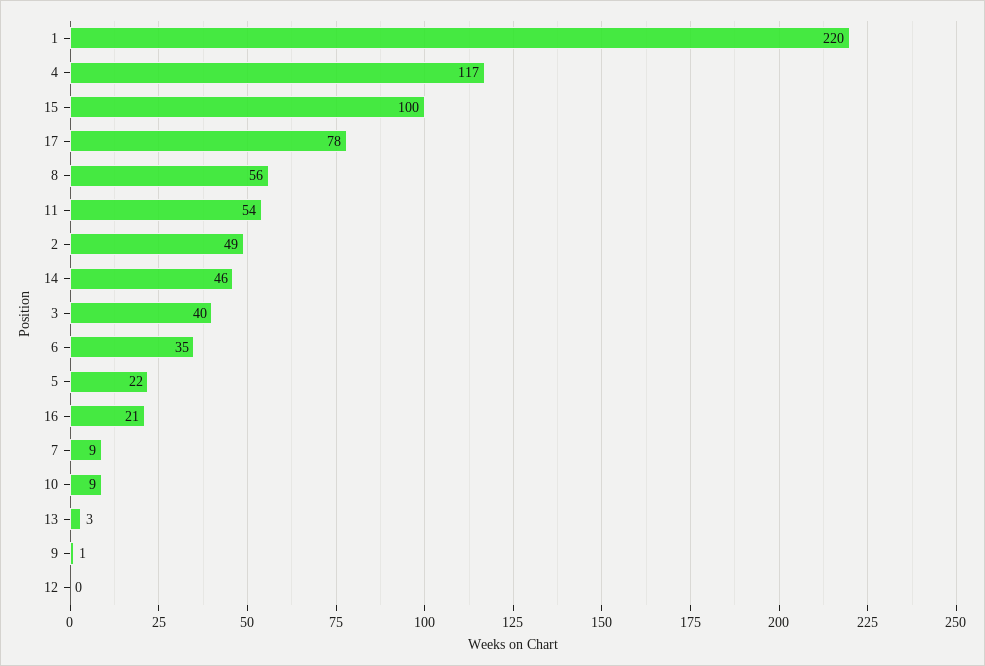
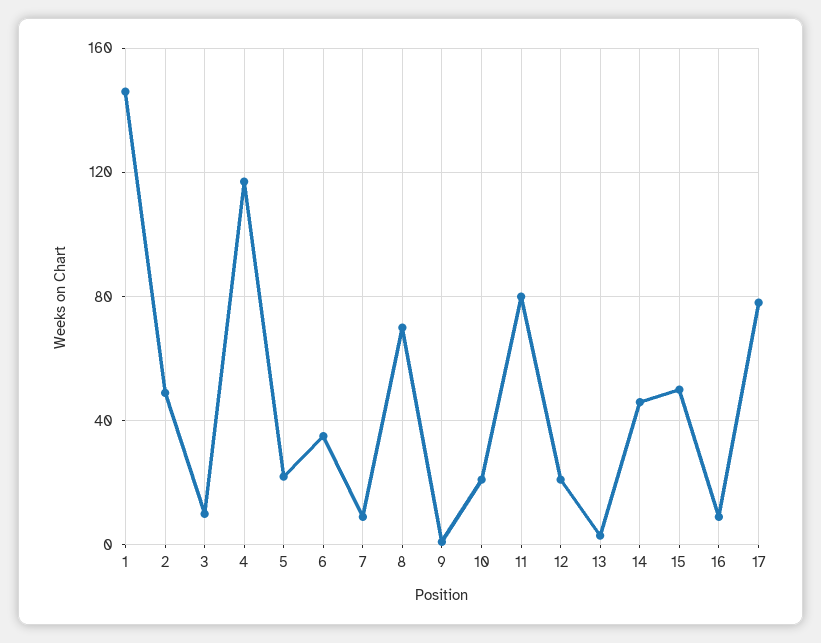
  {
-   "1": 220,
+   "1": 145,
    "4": 117,
-   "15": 100,
+   "15": 50,
    "17": 78,
-   "8": 56,
+   "8": 70,
-   "11": 54,
+   "11": 80,
    "2": 49,
    "14": 46,
-   "3": 40,
+   "3": 10,
    "6": 35,
    "5": 22,
-   "16": 21,
+   "16": 10,
    "7": 9,
-   "10": 9,
+   "10": 20,
    "13": 3,
    "9": 1,
-   "12": 0
+   "12": 20
  }

